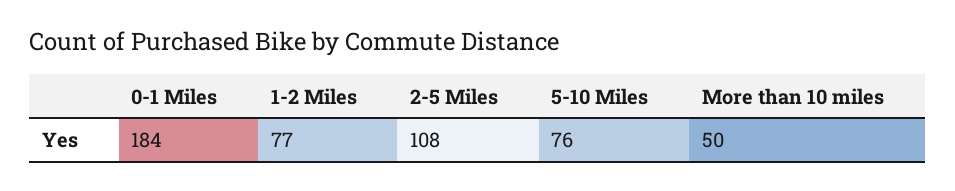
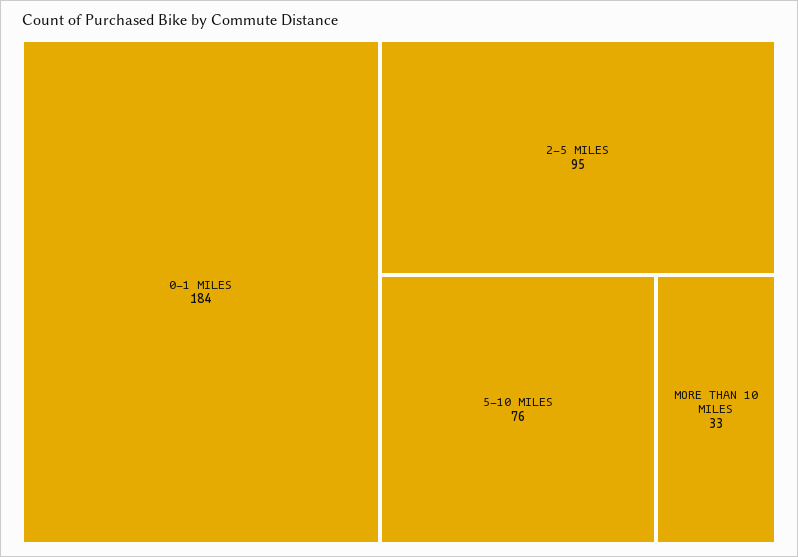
  {
    "0-1 Miles": 184,
-   "1-2 Miles": 77,
-   "2-5 Miles": 108,
+   "2-5 Miles": 95,
    "5-10 Miles": 76,
-   "More than 10 miles": 50
+   "More than 10 miles": 33
  }

